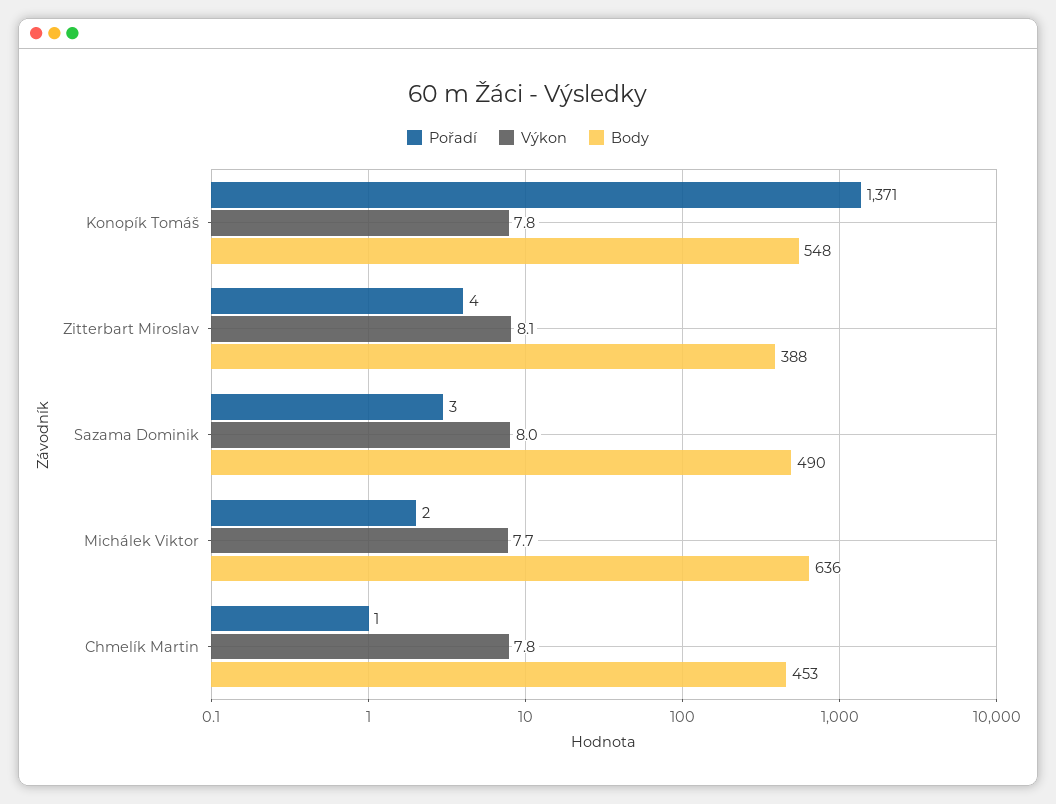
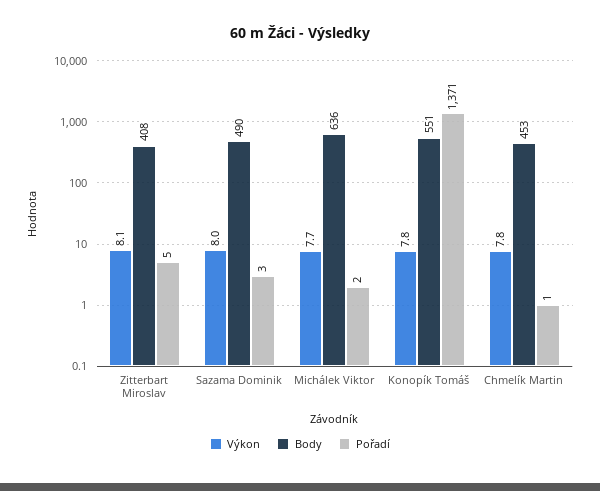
  {
    "Pořadí": {
      "Konopík Tomáš": 1371,
-     "Zitterbart Miroslav": 4,
+     "Zitterbart Miroslav": 5,
      "Sazama Dominik": 3,
      "Michálek Viktor": 2,
      "Chmelík Martin": 1
    },
    "Výkon": {
      "Konopík Tomáš": 7.8,
      "Zitterbart Miroslav": 8.1,
      "Sazama Dominik": 8,
      "Michálek Viktor": 7.7,
      "Chmelík Martin": 7.8
    },
    "Body": {
-     "Konopík Tomáš": 548,
+     "Konopík Tomáš": 551,
-     "Zitterbart Miroslav": 388,
+     "Zitterbart Miroslav": 408,
      "Sazama Dominik": 490,
      "Michálek Viktor": 636,
      "Chmelík Martin": 453
    }
  }

